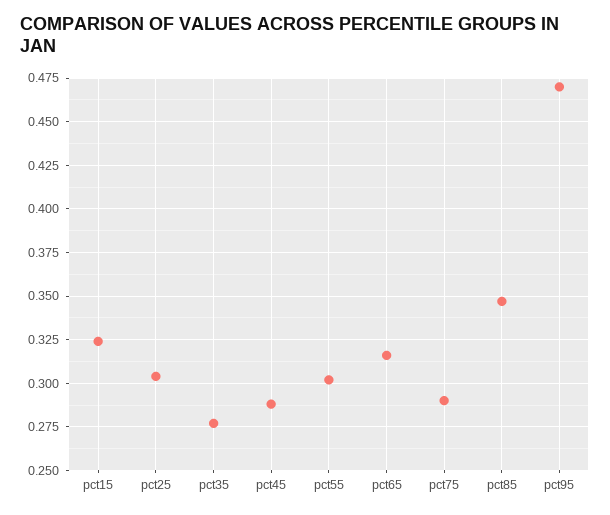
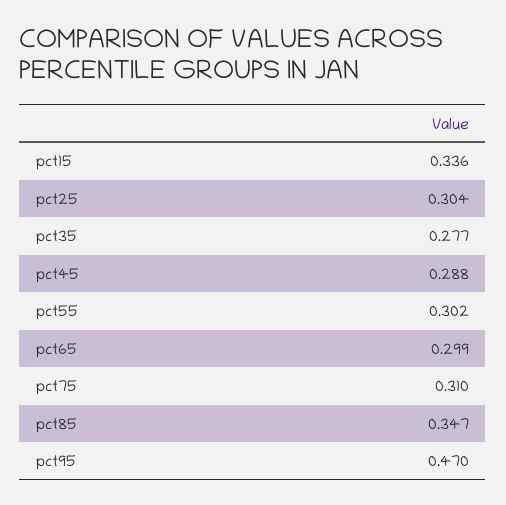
  {
-   "pct15": 0.325,
+   "pct15": 0.336,
    "pct25": 0.304,
    "pct35": 0.277,
    "pct45": 0.288,
    "pct55": 0.302,
-   "pct65": 0.315,
+   "pct65": 0.299,
-   "pct75": 0.29,
+   "pct75": 0.31,
    "pct85": 0.347,
    "pct95": 0.47
  }

